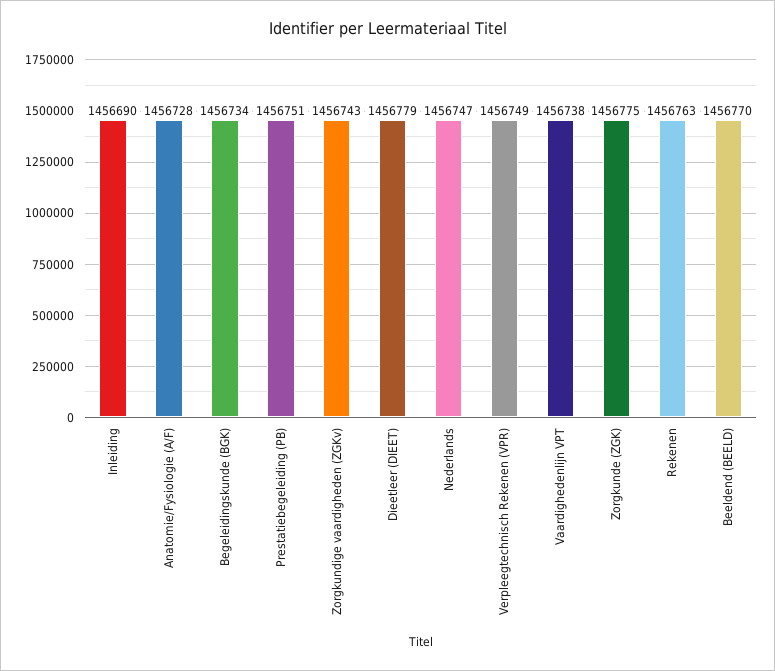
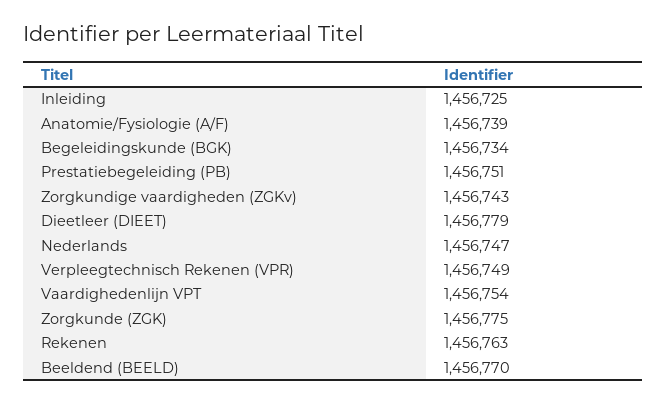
  {
-   "Inleiding": 1456690,
+   "Inleiding": 1456725,
-   "Anatomie/Fysiologie (A/F)": 1456728,
+   "Anatomie/Fysiologie (A/F)": 1456739,
    "Begeleidingskunde (BGK)": 1456734,
    "Prestatiebegeleiding (PB)": 1456751,
    "Zorgkundige vaardigheden (ZGKv)": 1456743,
    "Dieetleer (DIEET)": 1456779,
    "Nederlands": 1456747,
    "Verpleegtechnisch Rekenen (VPR)": 1456749,
-   "Vaardighedenlijn VPT": 1456738,
+   "Vaardighedenlijn VPT": 1456754,
    "Zorgkunde (ZGK)": 1456775,
    "Rekenen": 1456763,
    "Beeldend (BEELD)": 1456770
  }

